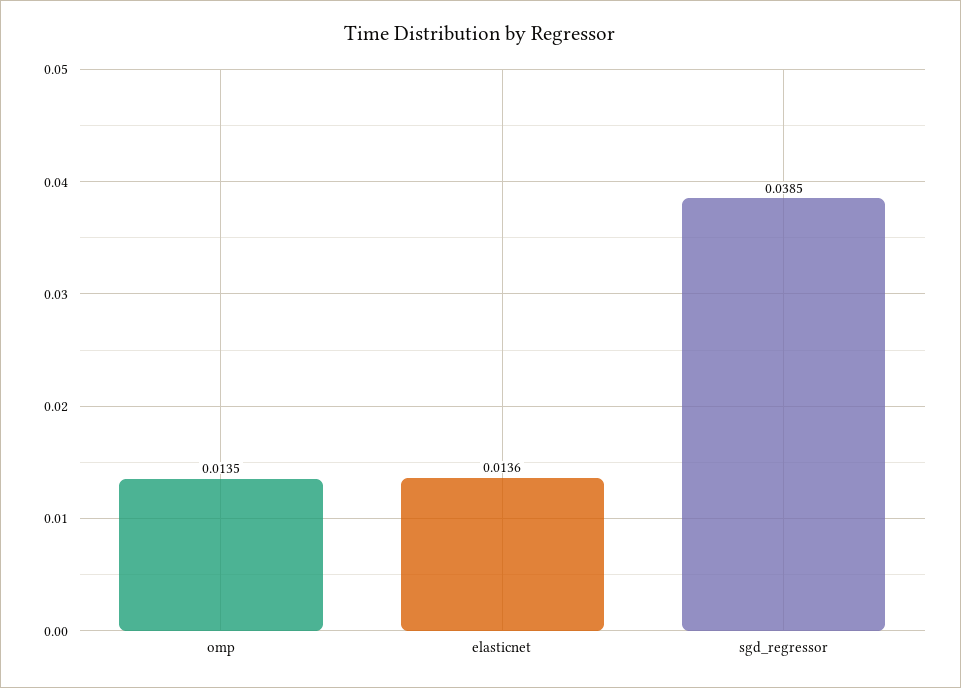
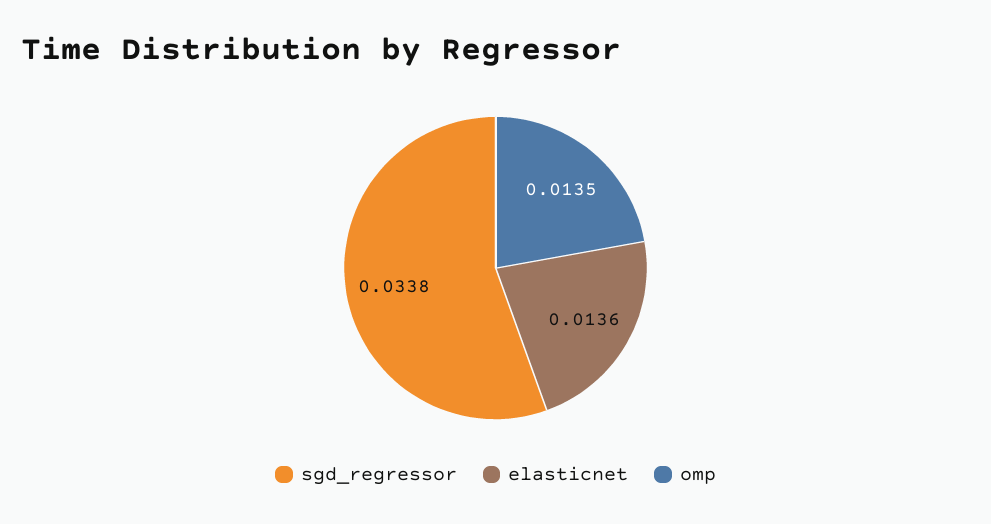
  {
    "omp": 0.0135,
    "elasticnet": 0.0136,
-   "sgd_regressor": 0.0385
+   "sgd_regressor": 0.0338
  }

